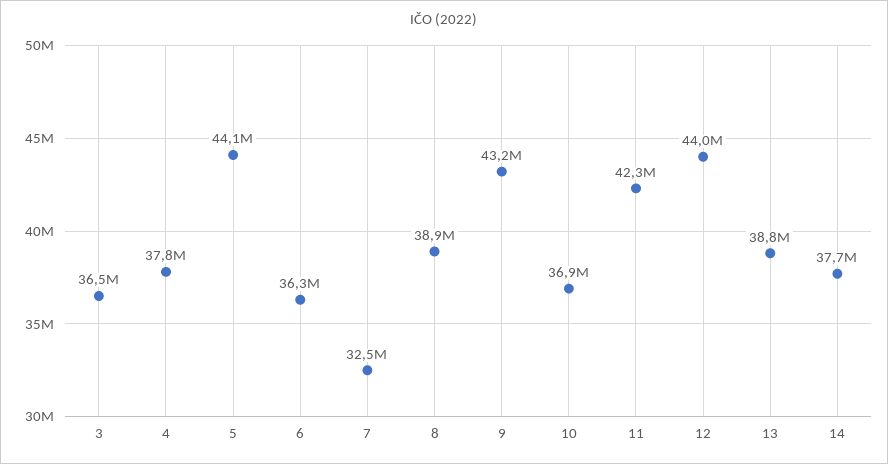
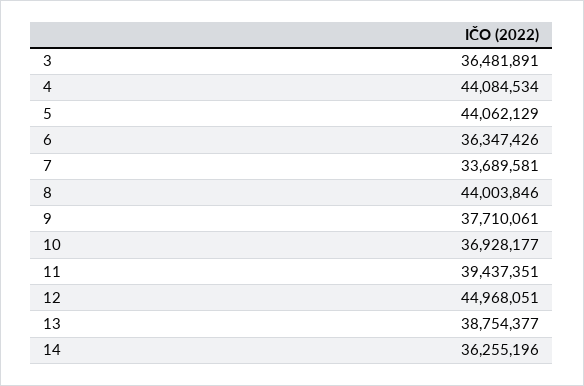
  {
    "3": 36481891,
-   "4": 37800000,
+   "4": 44084534,
    "5": 44062129,
    "6": 36347426,
-   "7": 32500000,
+   "7": 33689581,
-   "8": 38900000,
+   "8": 44003846,
-   "9": 43200000,
+   "9": 37710061,
    "10": 36928177,
-   "11": 42300000,
+   "11": 39437351,
-   "12": 44000000,
+   "12": 44968051,
    "13": 38754377,
-   "14": 37700000
+   "14": 36255196
  }

